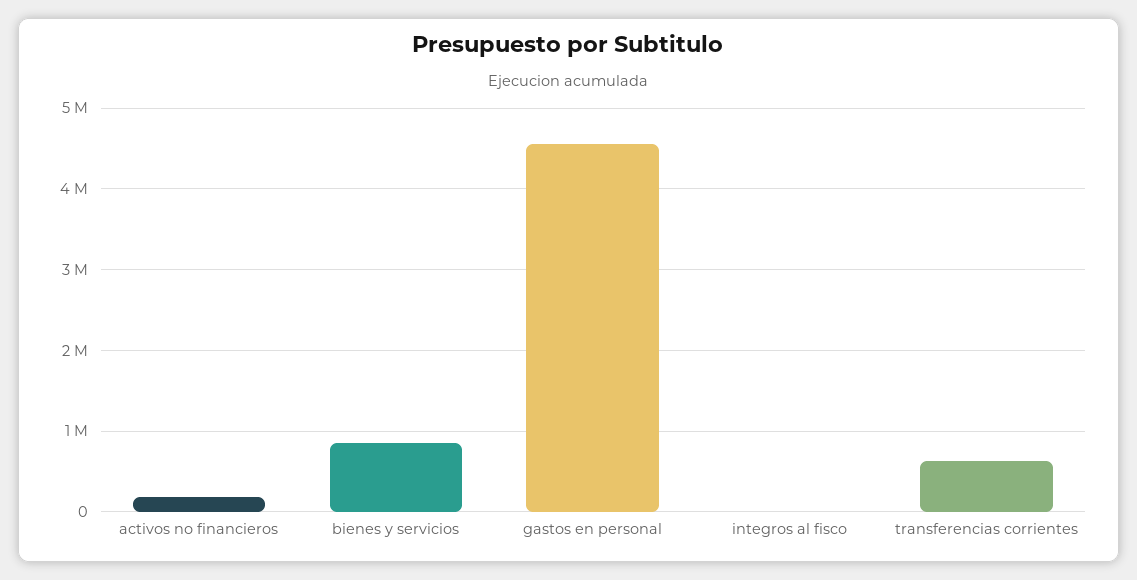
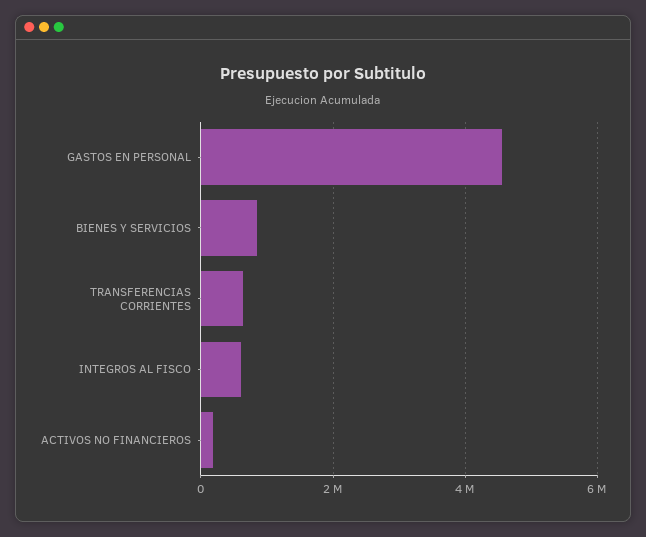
  {
    "activos no financieros": 200000,
    "bienes y servicios": 900000,
    "gastos en personal": 4600000,
-   "integros al fisco": 0,
+   "integros al fisco": 600000,
    "transferencias corrientes": 600000
  }

